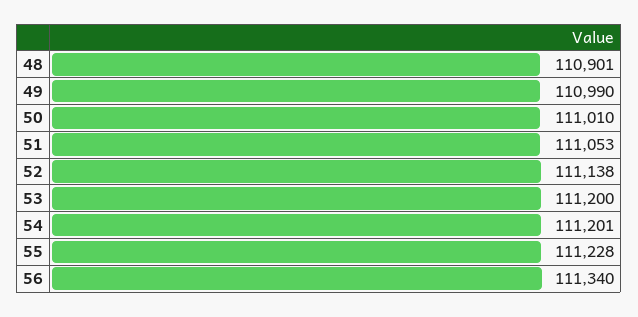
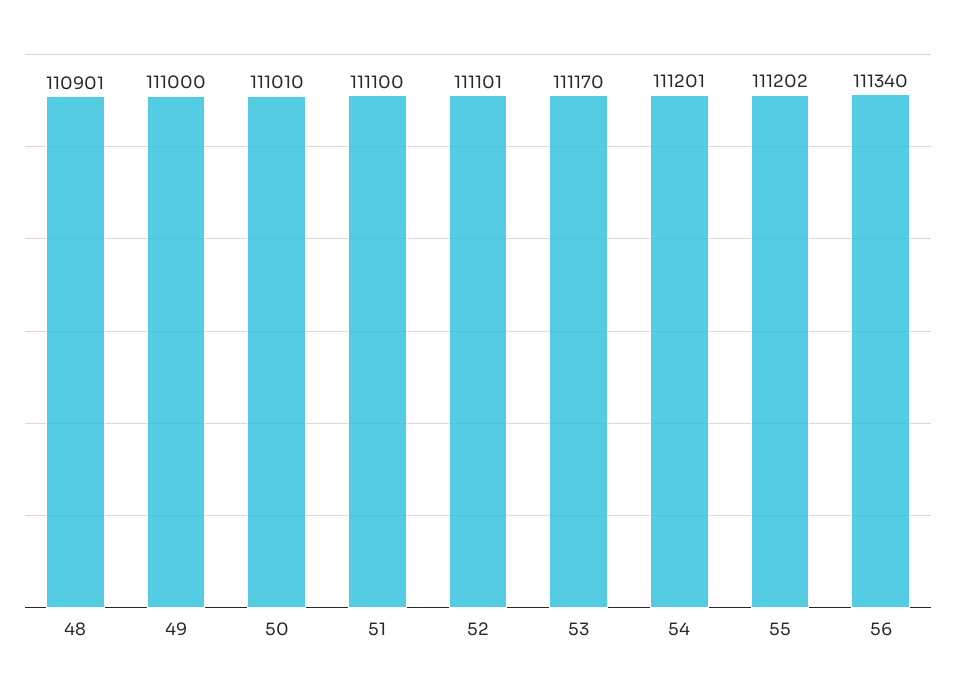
  {
    "48": 110901,
-   "49": 110990,
+   "49": 111000,
    "50": 111010,
-   "51": 111053,
+   "51": 111100,
-   "52": 111138,
+   "52": 111101,
-   "53": 111200,
+   "53": 111170,
    "54": 111201,
-   "55": 111228,
+   "55": 111202,
    "56": 111340
  }

